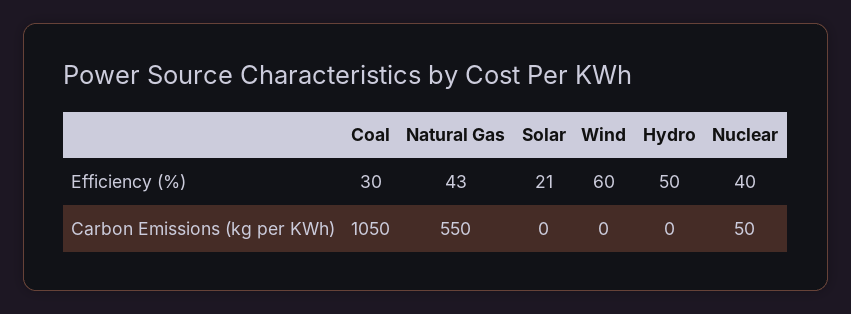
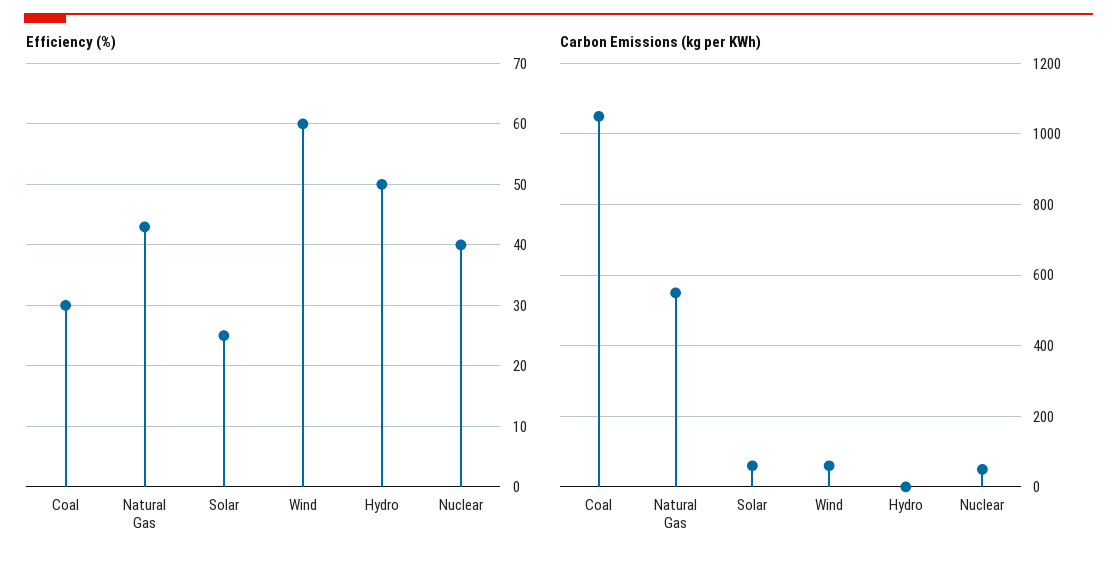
  {
    "Efficiency (%)": {
      "Coal": 30,
      "Natural Gas": 43,
-     "Solar": 21,
+     "Solar": 25,
      "Wind": 60,
      "Hydro": 50,
      "Nuclear": 40
    },
    "Carbon Emissions (kg per KWh)": {
      "Coal": 1050,
      "Natural Gas": 550,
-     "Solar": 0,
+     "Solar": 60,
-     "Wind": 0,
+     "Wind": 60,
      "Hydro": 0,
      "Nuclear": 50
    }
  }

